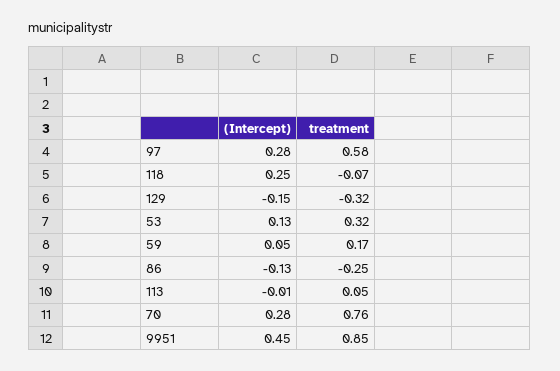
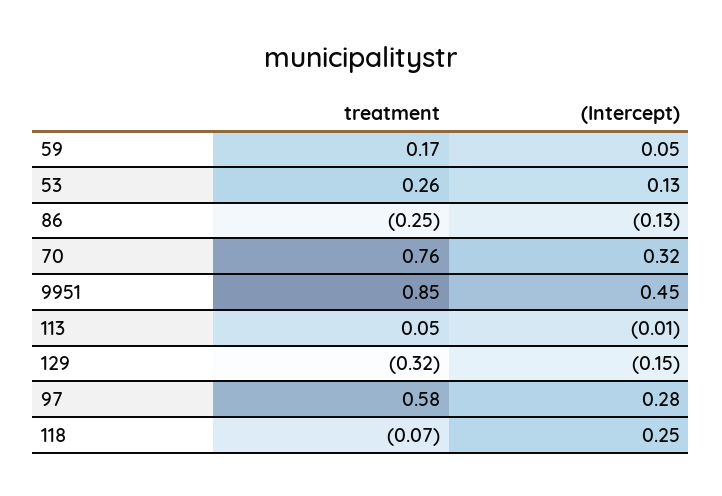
  {
    "(Intercept)": {
      "97": 0.28,
      "118": 0.25,
      "129": -0.15,
      "53": 0.13,
      "59": 0.05,
      "86": -0.13,
      "113": -0.01,
-     "70": 0.28,
+     "70": 0.32,
      "9951": 0.45
    },
    "treatment": {
      "97": 0.58,
      "118": -0.07,
      "129": -0.32,
-     "53": 0.32,
+     "53": 0.26,
      "59": 0.17,
      "86": -0.25,
      "113": 0.05,
      "70": 0.76,
      "9951": 0.85
    }
  }

